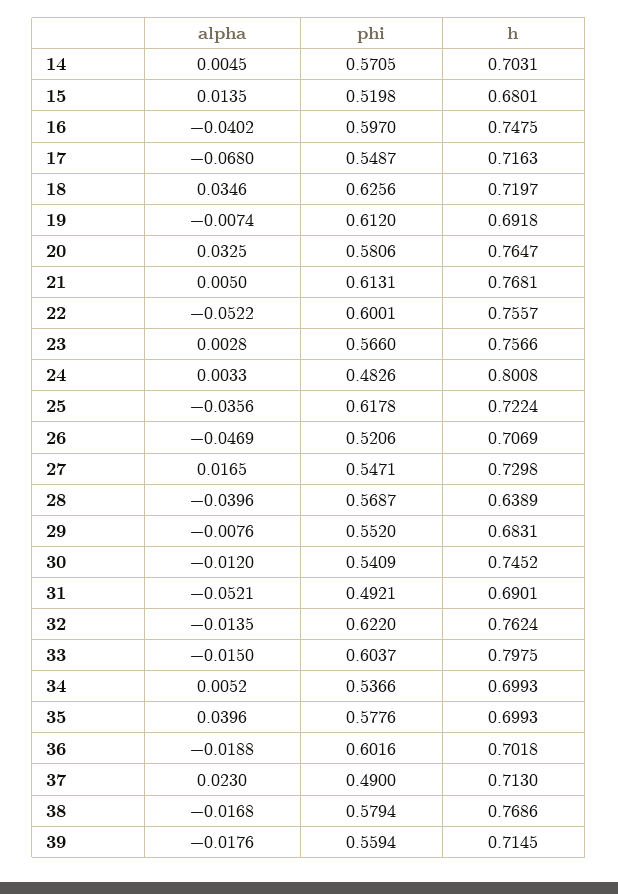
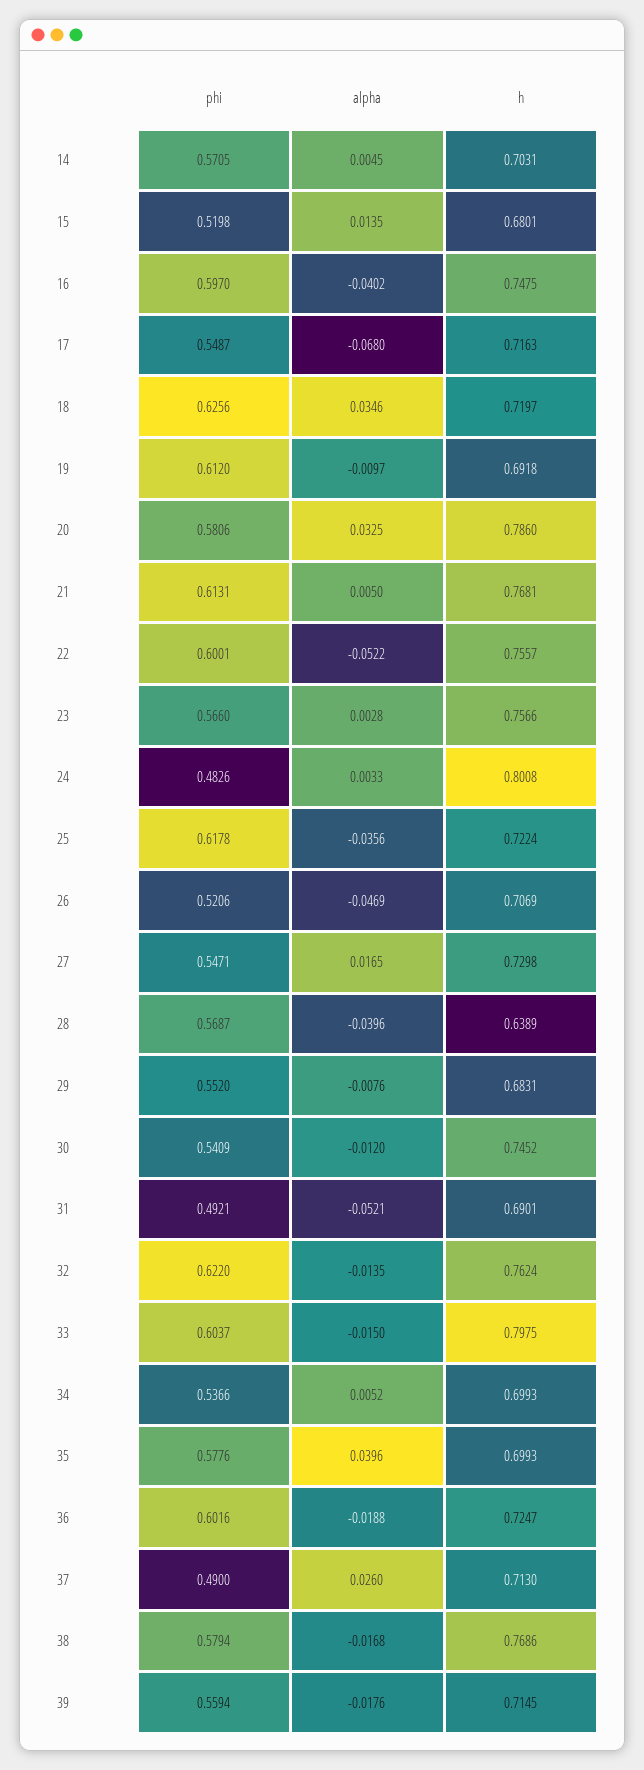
  {
    "alpha": {
      "14": 0.0045,
      "15": 0.0135,
      "16": -0.0402,
      "17": -0.068,
      "18": 0.0346,
-     "19": -0.0074,
+     "19": -0.0097,
      "20": 0.0325,
      "21": 0.005,
      "22": -0.0522,
      "23": 0.0028,
      "24": 0.0033,
      "25": -0.0356,
      "26": -0.0469,
      "27": 0.0165,
      "28": -0.0396,
      "29": -0.0076,
      "30": -0.012,
      "31": -0.0521,
      "32": -0.0135,
      "33": -0.015,
      "34": 0.0052,
      "35": 0.0396,
      "36": -0.0188,
-     "37": 0.023,
+     "37": 0.026,
      "38": -0.0168,
      "39": -0.0176
    },
    "phi": {
      "14": 0.5705,
      "15": 0.5198,
      "16": 0.597,
      "17": 0.5487,
      "18": 0.6256,
      "19": 0.612,
      "20": 0.5806,
      "21": 0.6131,
      "22": 0.6001,
      "23": 0.566,
      "24": 0.4826,
      "25": 0.6178,
      "26": 0.5206,
      "27": 0.5471,
      "28": 0.5687,
      "29": 0.552,
      "30": 0.5409,
      "31": 0.4921,
      "32": 0.622,
      "33": 0.6037,
      "34": 0.5366,
      "35": 0.5776,
      "36": 0.6016,
      "37": 0.49,
      "38": 0.5794,
      "39": 0.5594
    },
    "h": {
      "14": 0.7031,
      "15": 0.6801,
      "16": 0.7475,
      "17": 0.7163,
      "18": 0.7197,
      "19": 0.6918,
-     "20": 0.7647,
+     "20": 0.786,
      "21": 0.7681,
      "22": 0.7557,
      "23": 0.7566,
      "24": 0.8008,
      "25": 0.7224,
      "26": 0.7069,
      "27": 0.7298,
      "28": 0.6389,
      "29": 0.6831,
      "30": 0.7452,
      "31": 0.6901,
      "32": 0.7624,
      "33": 0.7975,
      "34": 0.6993,
      "35": 0.6993,
-     "36": 0.7018,
+     "36": 0.7247,
      "37": 0.713,
      "38": 0.7686,
      "39": 0.7145
    }
  }

